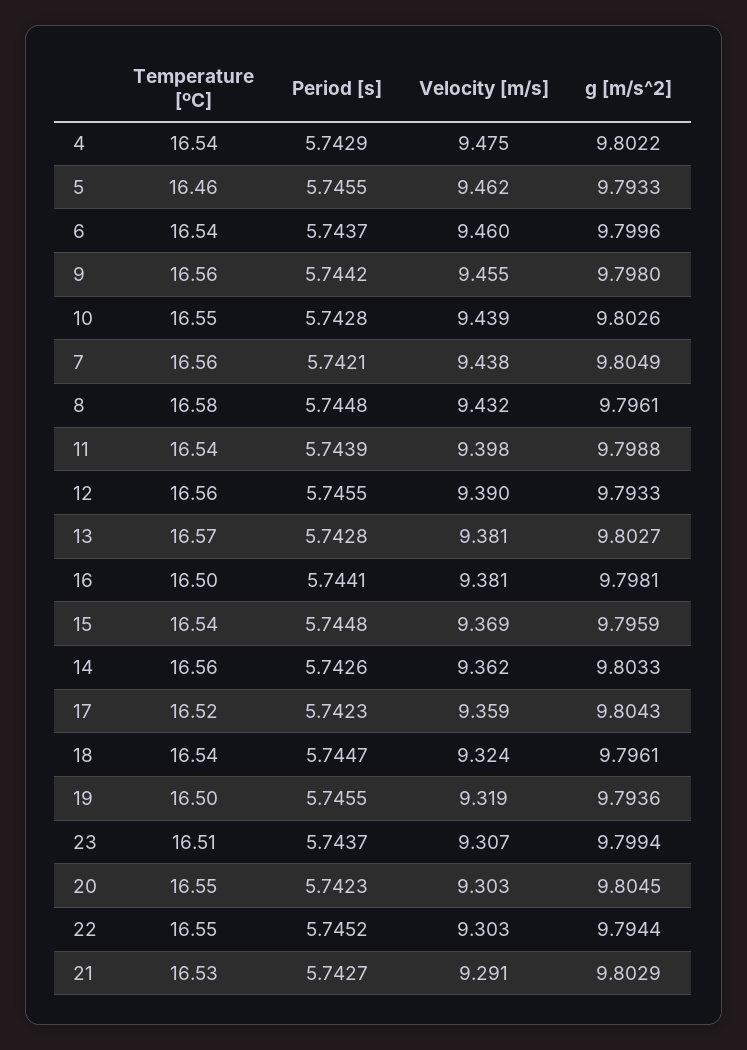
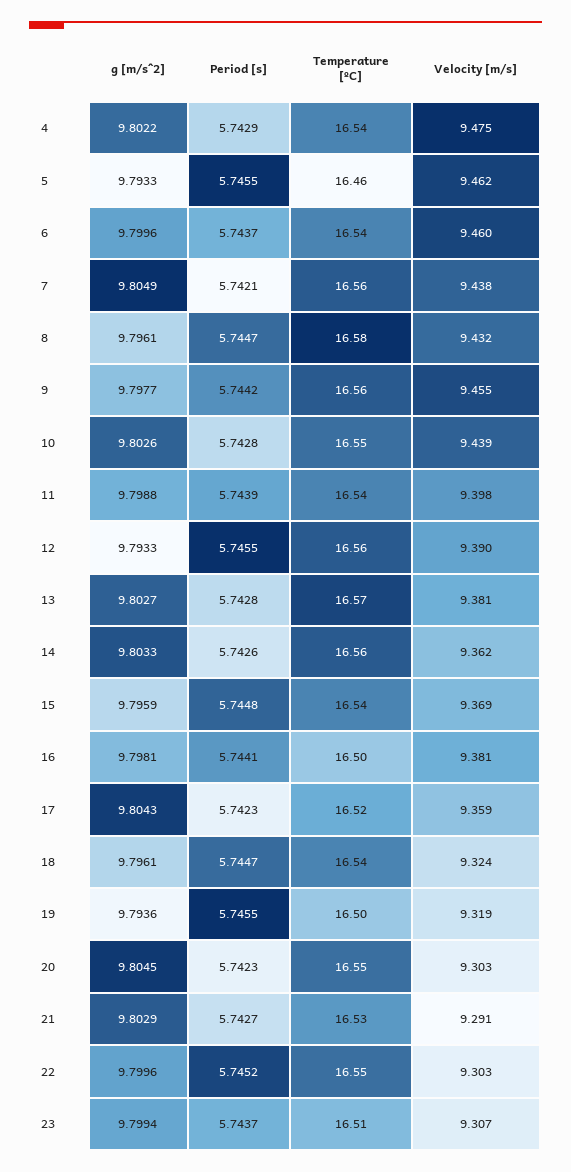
  {
    "Temperature [ºC]": {
      "4": 16.54,
      "5": 16.46,
      "6": 16.54,
      "9": 16.56,
      "10": 16.55,
      "7": 16.56,
      "8": 16.58,
      "11": 16.54,
      "12": 16.56,
      "13": 16.57,
      "16": 16.5,
      "15": 16.54,
      "14": 16.56,
      "17": 16.52,
      "18": 16.54,
      "19": 16.5,
      "23": 16.51,
      "20": 16.55,
      "22": 16.55,
      "21": 16.53
    },
    "Period [s]": {
      "4": 5.7429,
      "5": 5.7455,
      "6": 5.7437,
      "9": 5.7442,
      "10": 5.7428,
      "7": 5.7421,
-     "8": 5.7448,
+     "8": 5.7447,
      "11": 5.7439,
      "12": 5.7455,
      "13": 5.7428,
      "16": 5.7441,
      "15": 5.7448,
      "14": 5.7426,
      "17": 5.7423,
      "18": 5.7447,
      "19": 5.7455,
      "23": 5.7437,
      "20": 5.7423,
      "22": 5.7452,
      "21": 5.7427
    },
    "Velocity [m/s]": {
      "4": 9.475,
      "5": 9.462,
      "6": 9.46,
      "9": 9.455,
      "10": 9.439,
      "7": 9.438,
      "8": 9.432,
      "11": 9.398,
      "12": 9.39,
      "13": 9.381,
      "16": 9.381,
      "15": 9.369,
      "14": 9.362,
      "17": 9.359,
      "18": 9.324,
      "19": 9.319,
      "23": 9.307,
      "20": 9.303,
      "22": 9.303,
      "21": 9.291
    },
    "g [m/s^2]": {
      "4": 9.8022,
      "5": 9.7933,
      "6": 9.7996,
-     "9": 9.798,
+     "9": 9.7977,
      "10": 9.8026,
      "7": 9.8049,
      "8": 9.7961,
      "11": 9.7988,
      "12": 9.7933,
      "13": 9.8027,
      "16": 9.7981,
      "15": 9.7959,
      "14": 9.8033,
      "17": 9.8043,
      "18": 9.7961,
      "19": 9.7936,
      "23": 9.7994,
      "20": 9.8045,
-     "22": 9.7944,
+     "22": 9.7996,
      "21": 9.8029
    }
  }

